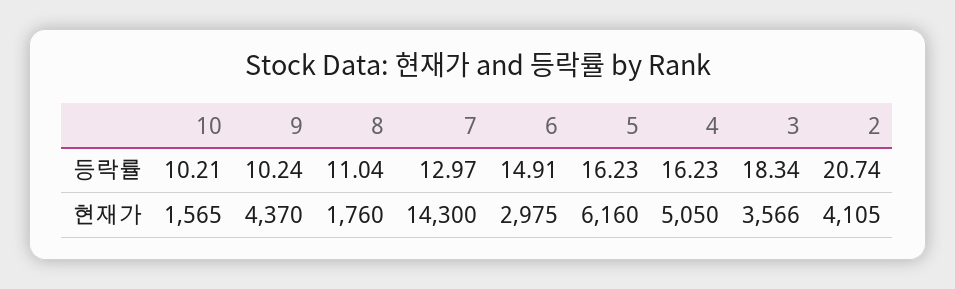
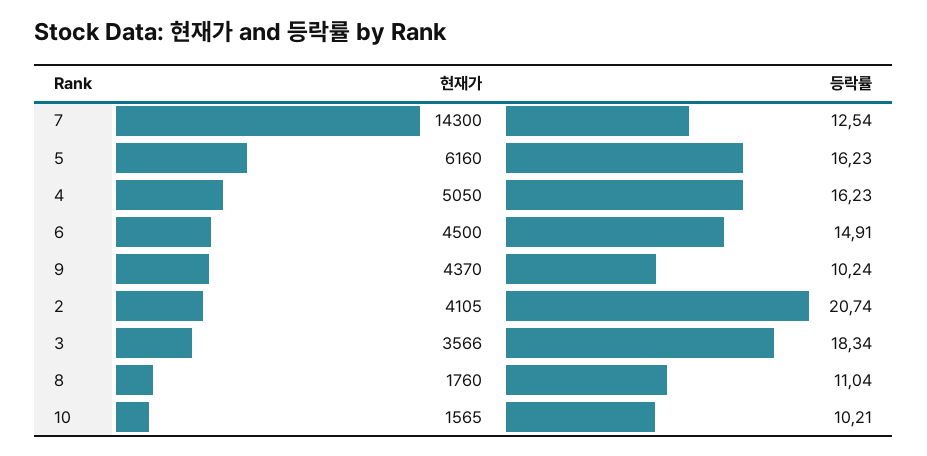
  {
    "10": {
      "등락률": 10.21,
      "현재가": 1565
    },
    "9": {
      "등락률": 10.24,
      "현재가": 4370
    },
    "8": {
      "등락률": 11.04,
      "현재가": 1760
    },
    "7": {
-     "등락률": 12.97,
+     "등락률": 12.54,
      "현재가": 14300
    },
    "6": {
      "등락률": 14.91,
-     "현재가": 2975
+     "현재가": 4500
    },
    "5": {
      "등락률": 16.23,
      "현재가": 6160
    },
    "4": {
      "등락률": 16.23,
      "현재가": 5050
    },
    "3": {
      "등락률": 18.34,
      "현재가": 3566
    },
    "2": {
      "등락률": 20.74,
      "현재가": 4105
    }
  }

